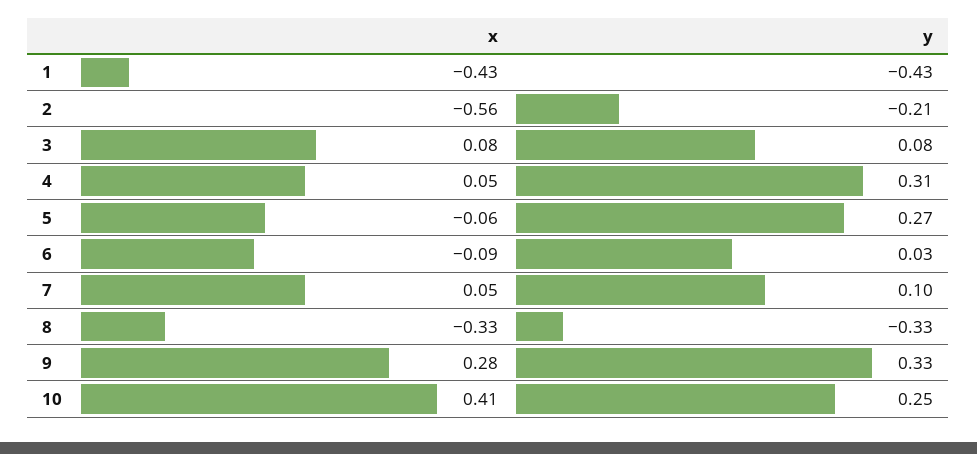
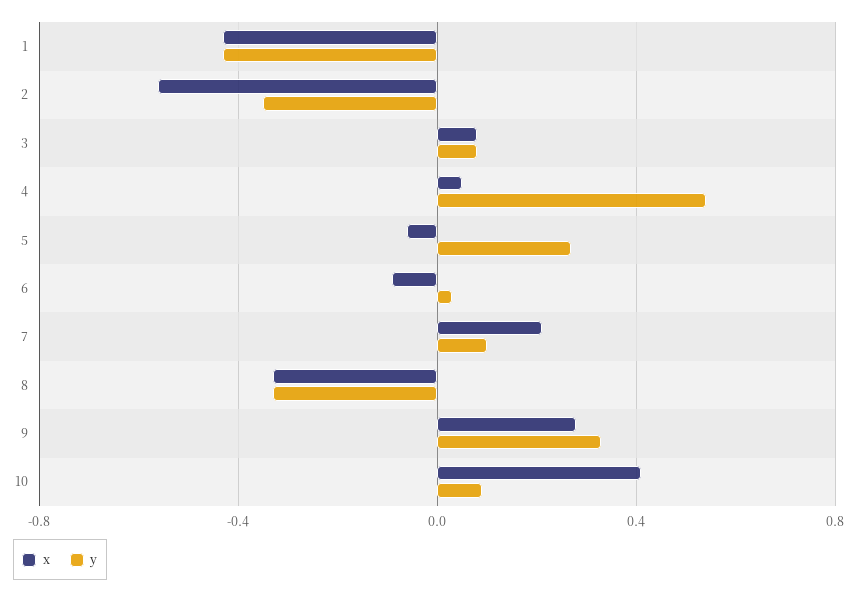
  {
    "x": {
      "1": -0.43,
      "2": -0.56,
      "3": 0.08,
      "4": 0.05,
      "5": -0.06,
      "6": -0.09,
-     "7": 0.05,
+     "7": 0.2,
      "8": -0.33,
      "9": 0.28,
      "10": 0.41
    },
    "y": {
      "1": -0.43,
-     "2": -0.21,
+     "2": -0.35,
      "3": 0.08,
-     "4": 0.31,
+     "4": 0.55,
      "5": 0.27,
      "6": 0.03,
      "7": 0.1,
      "8": -0.33,
      "9": 0.33,
-     "10": 0.25
+     "10": 0.1
    }
  }

